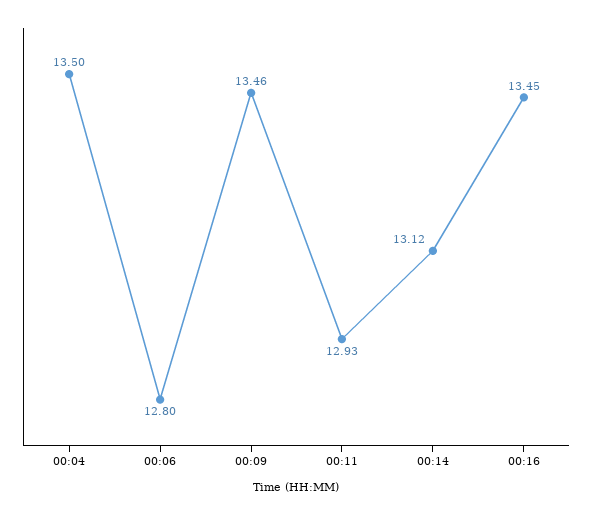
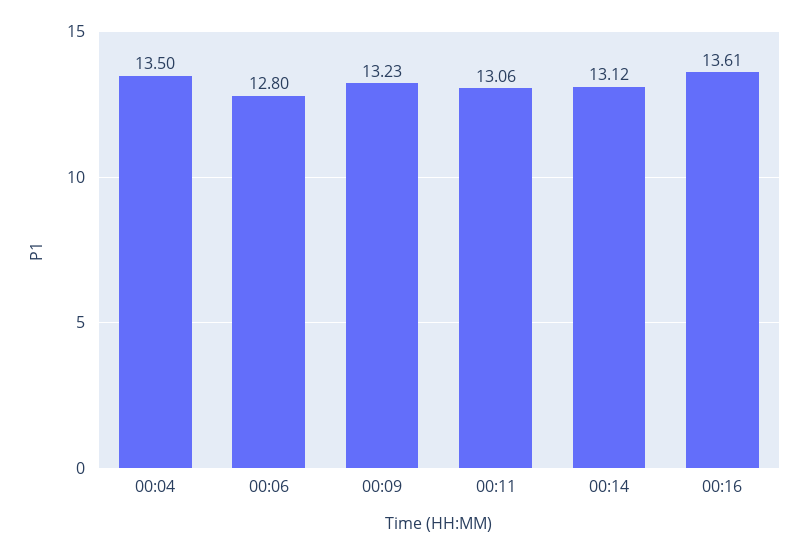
  {
    "00:04": 13.5,
    "00:06": 12.8,
-   "00:09": 13.46,
+   "00:09": 13.23,
-   "00:11": 12.93,
+   "00:11": 13.06,
    "00:14": 13.12,
-   "00:16": 13.45
+   "00:16": 13.61
  }

